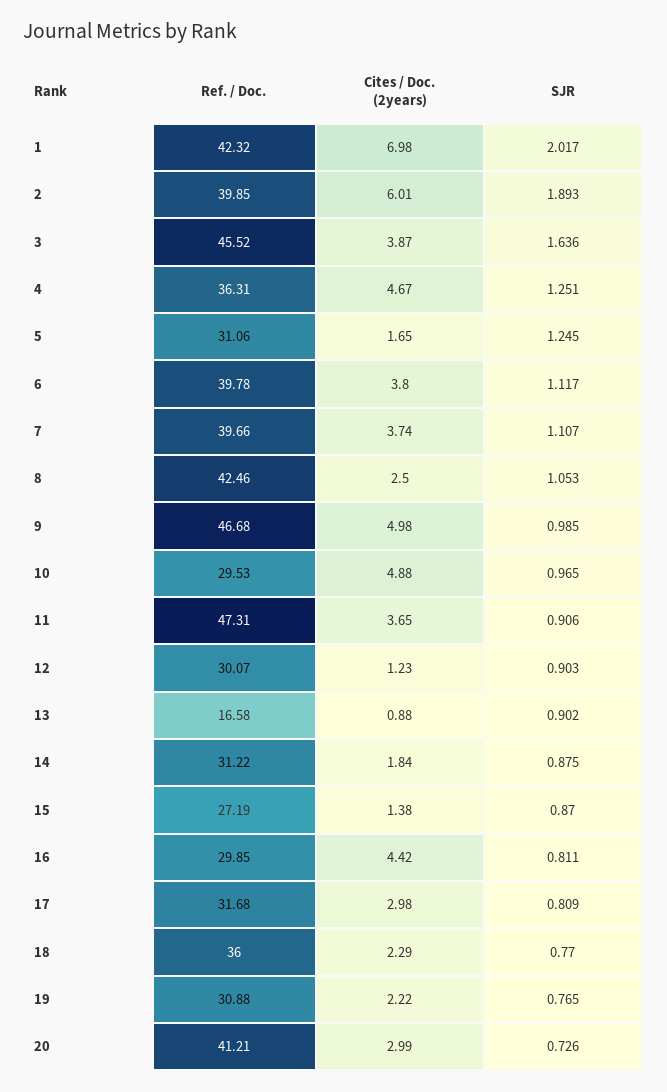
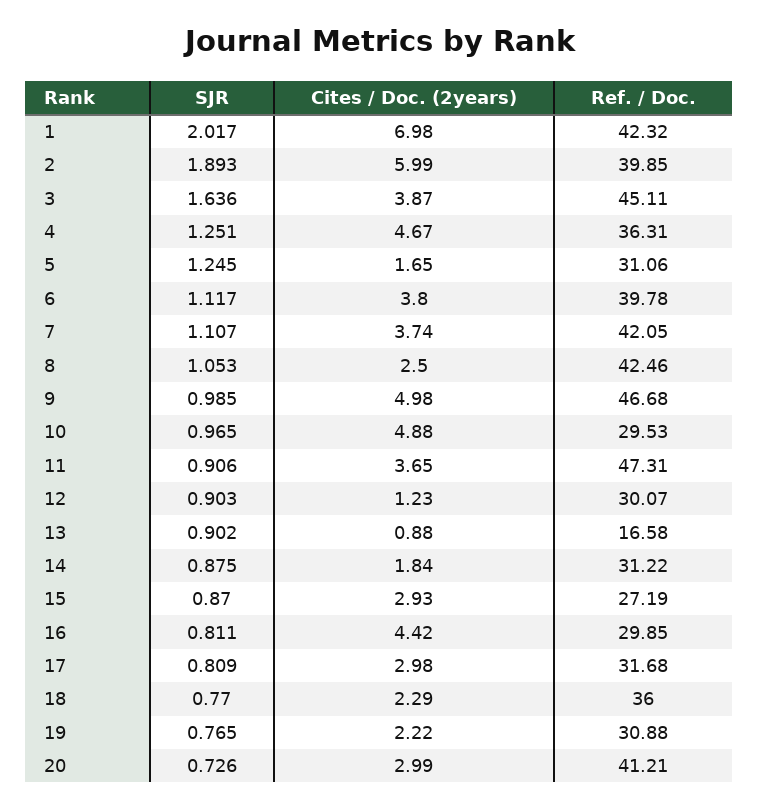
  {
    "Ref. / Doc.": {
      "1": 42.32,
      "2": 39.85,
-     "3": 45.52,
+     "3": 45.11,
      "4": 36.31,
      "5": 31.06,
      "6": 39.78,
-     "7": 39.66,
+     "7": 42.05,
      "8": 42.46,
      "9": 46.68,
      "10": 29.53,
      "11": 47.31,
      "12": 30.07,
      "13": 16.58,
      "14": 31.22,
      "15": 27.19,
      "16": 29.85,
      "17": 31.68,
      "18": 36,
      "19": 30.88,
      "20": 41.21
    },
    "Cites / Doc. (2years)": {
      "1": 6.98,
-     "2": 6.01,
+     "2": 5.99,
      "3": 3.87,
      "4": 4.67,
      "5": 1.65,
      "6": 3.8,
      "7": 3.74,
      "8": 2.5,
      "9": 4.98,
      "10": 4.88,
      "11": 3.65,
      "12": 1.23,
      "13": 0.88,
      "14": 1.84,
-     "15": 1.38,
+     "15": 2.93,
      "16": 4.42,
      "17": 2.98,
      "18": 2.29,
      "19": 2.22,
      "20": 2.99
    },
    "SJR": {
      "1": 2.017,
      "2": 1.893,
      "3": 1.636,
      "4": 1.251,
      "5": 1.245,
      "6": 1.117,
      "7": 1.107,
      "8": 1.053,
      "9": 0.985,
      "10": 0.965,
      "11": 0.906,
      "12": 0.903,
      "13": 0.902,
      "14": 0.875,
      "15": 0.87,
      "16": 0.811,
      "17": 0.809,
      "18": 0.77,
      "19": 0.765,
      "20": 0.726
    }
  }

